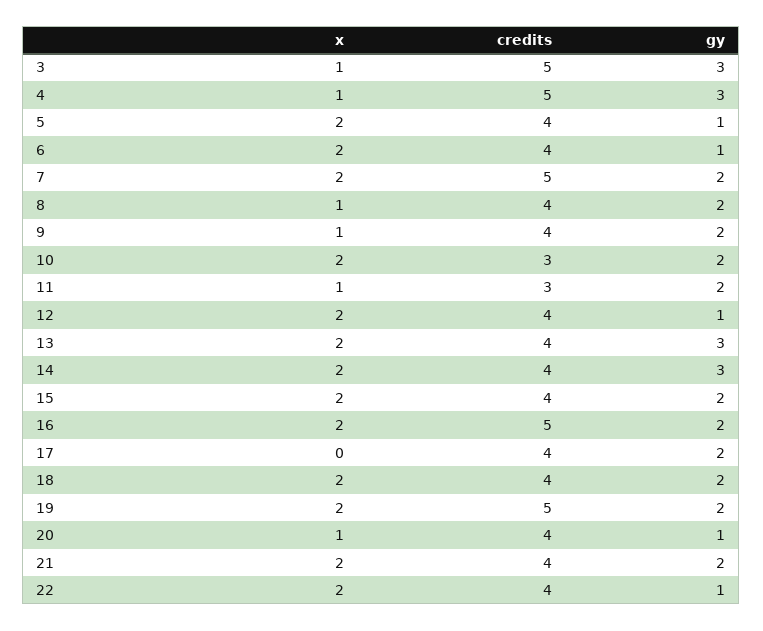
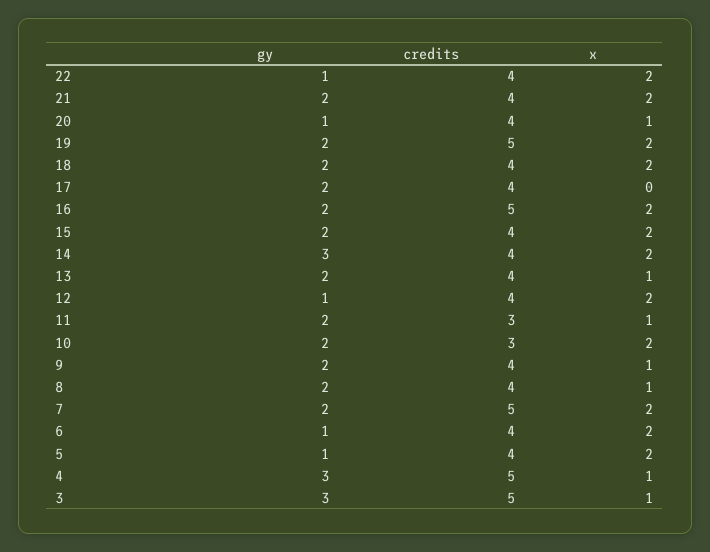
  {
    "x": {
      "3": 1,
      "4": 1,
      "5": 2,
      "6": 2,
      "7": 2,
      "8": 1,
      "9": 1,
      "10": 2,
      "11": 1,
      "12": 2,
-     "13": 2,
+     "13": 1,
      "14": 2,
      "15": 2,
      "16": 2,
      "17": 0,
      "18": 2,
      "19": 2,
      "20": 1,
      "21": 2,
      "22": 2
    },
    "credits": {
      "3": 5,
      "4": 5,
      "5": 4,
      "6": 4,
      "7": 5,
      "8": 4,
      "9": 4,
      "10": 3,
      "11": 3,
      "12": 4,
      "13": 4,
      "14": 4,
      "15": 4,
      "16": 5,
      "17": 4,
      "18": 4,
      "19": 5,
      "20": 4,
      "21": 4,
      "22": 4
    },
    "gy": {
      "3": 3,
      "4": 3,
      "5": 1,
      "6": 1,
      "7": 2,
      "8": 2,
      "9": 2,
      "10": 2,
      "11": 2,
      "12": 1,
-     "13": 3,
+     "13": 2,
      "14": 3,
      "15": 2,
      "16": 2,
      "17": 2,
      "18": 2,
      "19": 2,
      "20": 1,
      "21": 2,
      "22": 1
    }
  }

